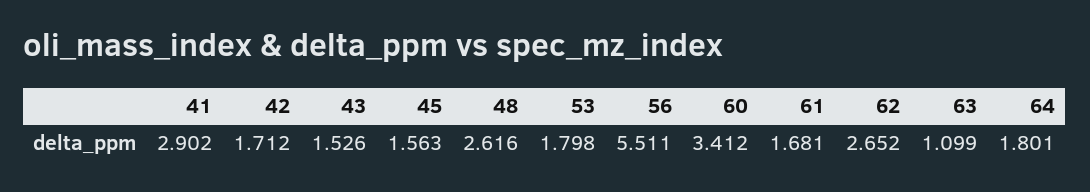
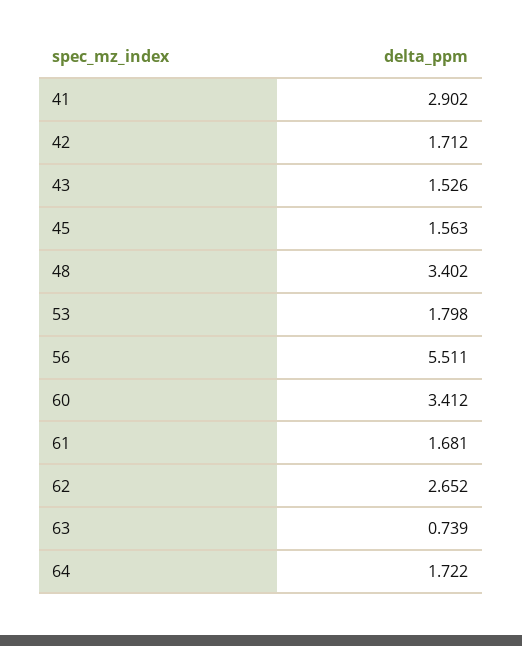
  {
    "41": 2.902,
    "42": 1.712,
    "43": 1.526,
    "45": 1.563,
-   "48": 2.616,
+   "48": 3.402,
    "53": 1.798,
    "56": 5.511,
    "60": 3.412,
    "61": 1.681,
    "62": 2.652,
-   "63": 1.099,
+   "63": 0.739,
-   "64": 1.801
+   "64": 1.722
  }

